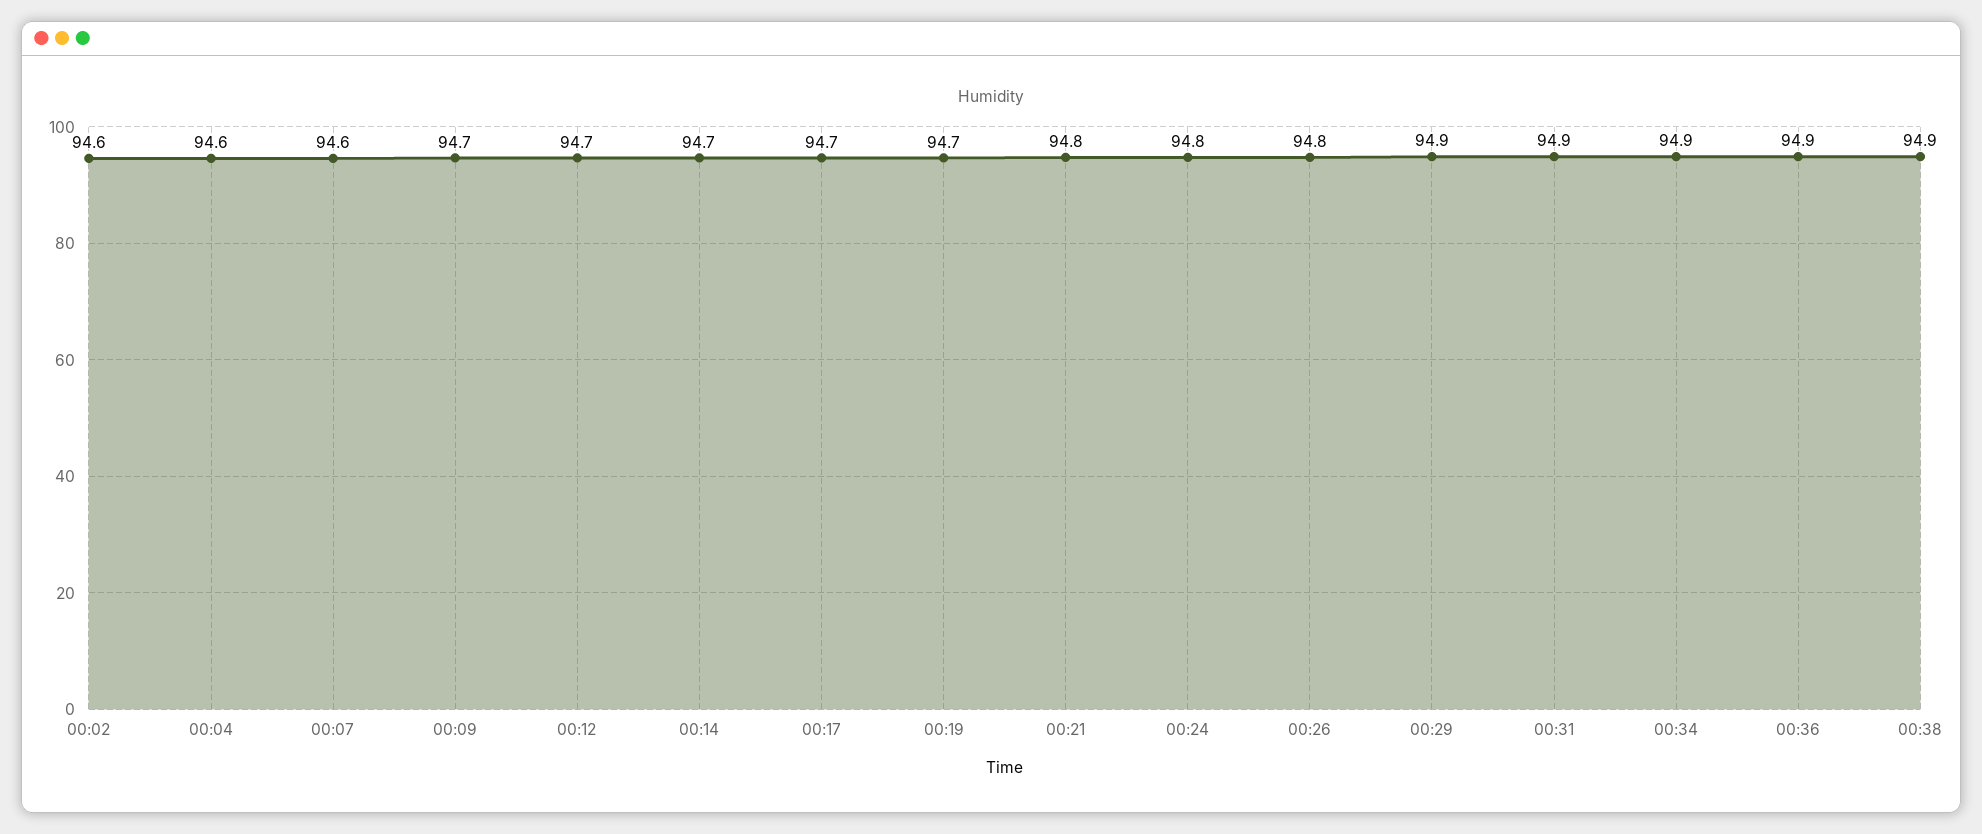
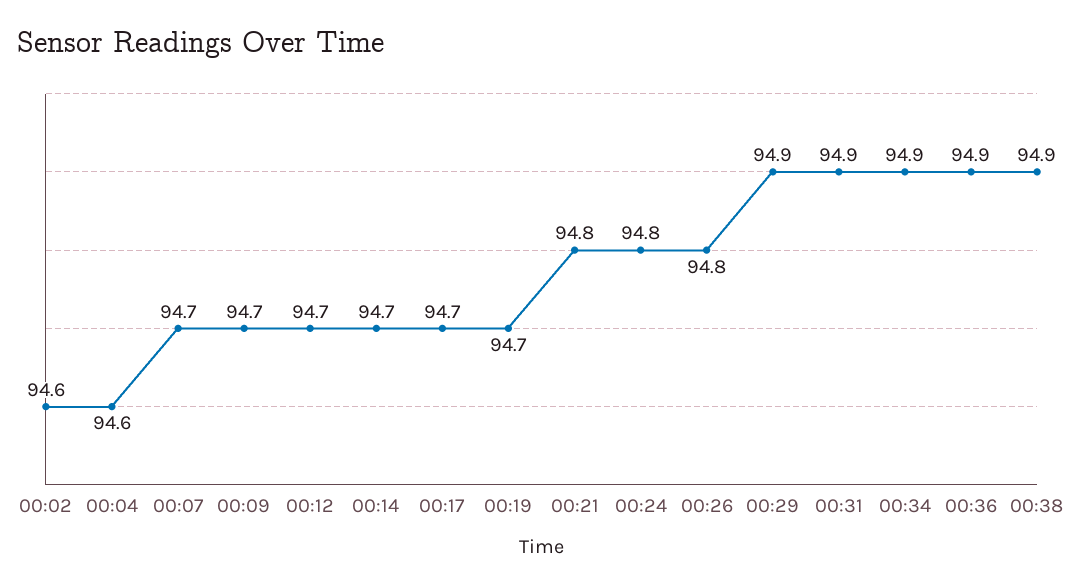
  {
    "00:02": 94.6,
    "00:04": 94.6,
-   "00:07": 94.6,
+   "00:07": 94.7,
    "00:09": 94.7,
    "00:12": 94.7,
    "00:14": 94.7,
    "00:17": 94.7,
    "00:19": 94.7,
    "00:21": 94.8,
    "00:24": 94.8,
    "00:26": 94.8,
    "00:29": 94.9,
    "00:31": 94.9,
    "00:34": 94.9,
    "00:36": 94.9,
    "00:38": 94.9
  }

